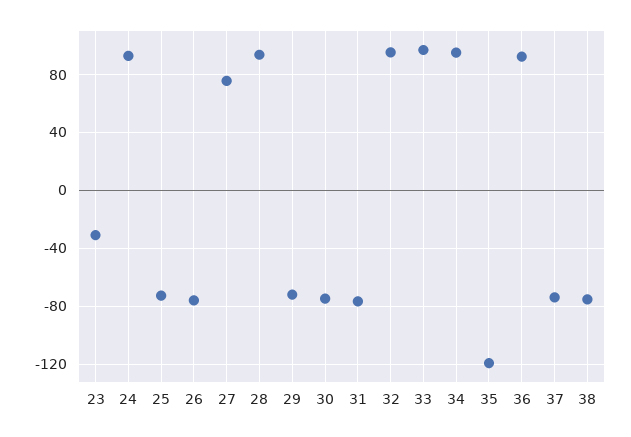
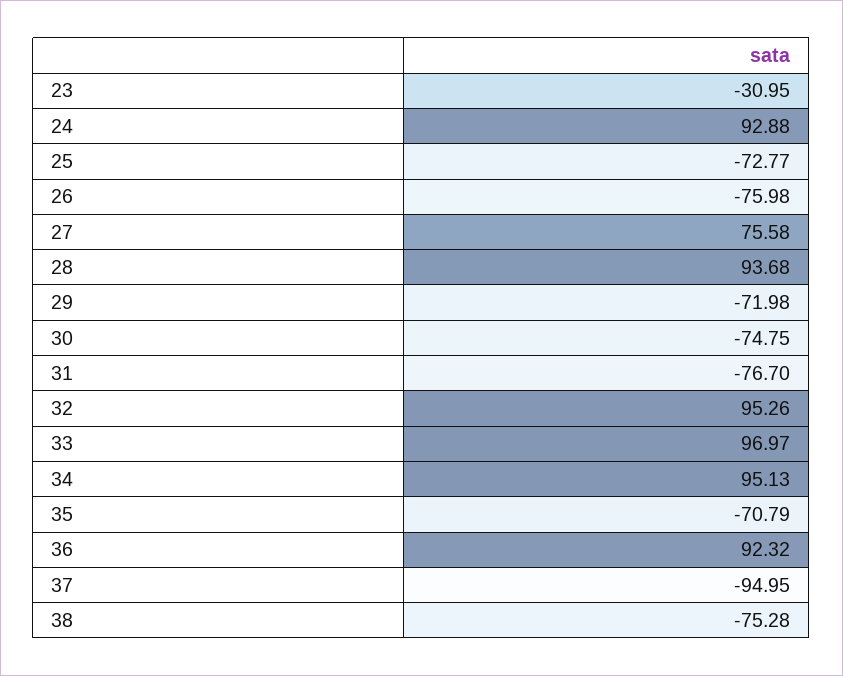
  {
    "23": -30.95,
    "24": 92.88,
    "25": -72.77,
    "26": -75.98,
    "27": 75.58,
    "28": 93.68,
    "29": -71.98,
    "30": -74.75,
    "31": -76.7,
    "32": 95.26,
    "33": 96.97,
    "34": 95.13,
-   "35": -120,
+   "35": -70.79,
    "36": 92.32,
-   "37": -75,
+   "37": -94.95,
    "38": -75.28
  }

